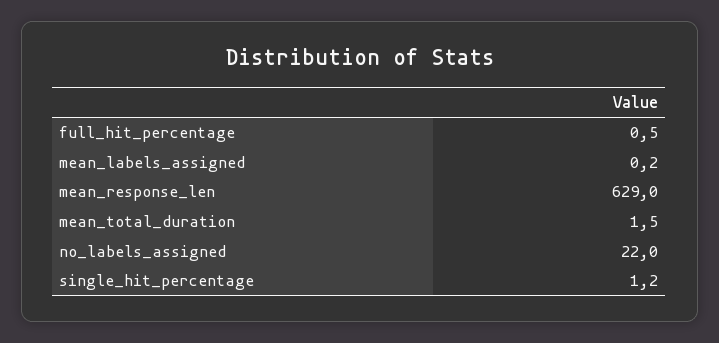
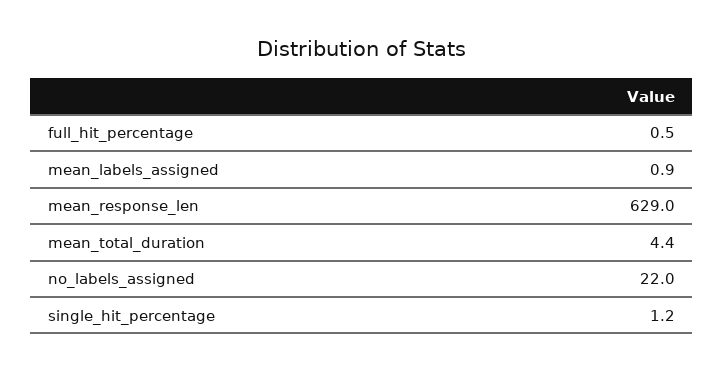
  {
    "full_hit_percentage": 0.5,
-   "mean_labels_assigned": 0.2,
+   "mean_labels_assigned": 0.9,
    "mean_response_len": 629,
-   "mean_total_duration": 1.5,
+   "mean_total_duration": 4.4,
    "no_labels_assigned": 22,
    "single_hit_percentage": 1.2
  }

